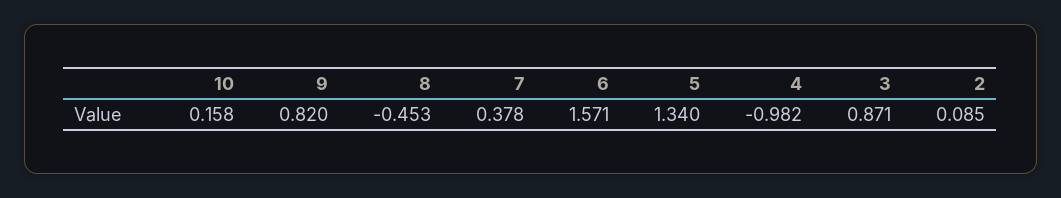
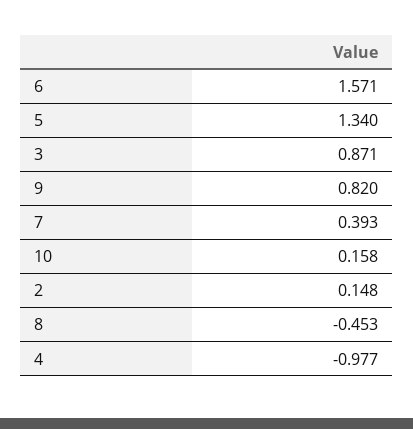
  {
    "10": 0.158,
    "9": 0.82,
    "8": -0.453,
-   "7": 0.378,
+   "7": 0.393,
    "6": 1.571,
    "5": 1.34,
-   "4": -0.982,
+   "4": -0.977,
    "3": 0.871,
-   "2": 0.085
+   "2": 0.148
  }

